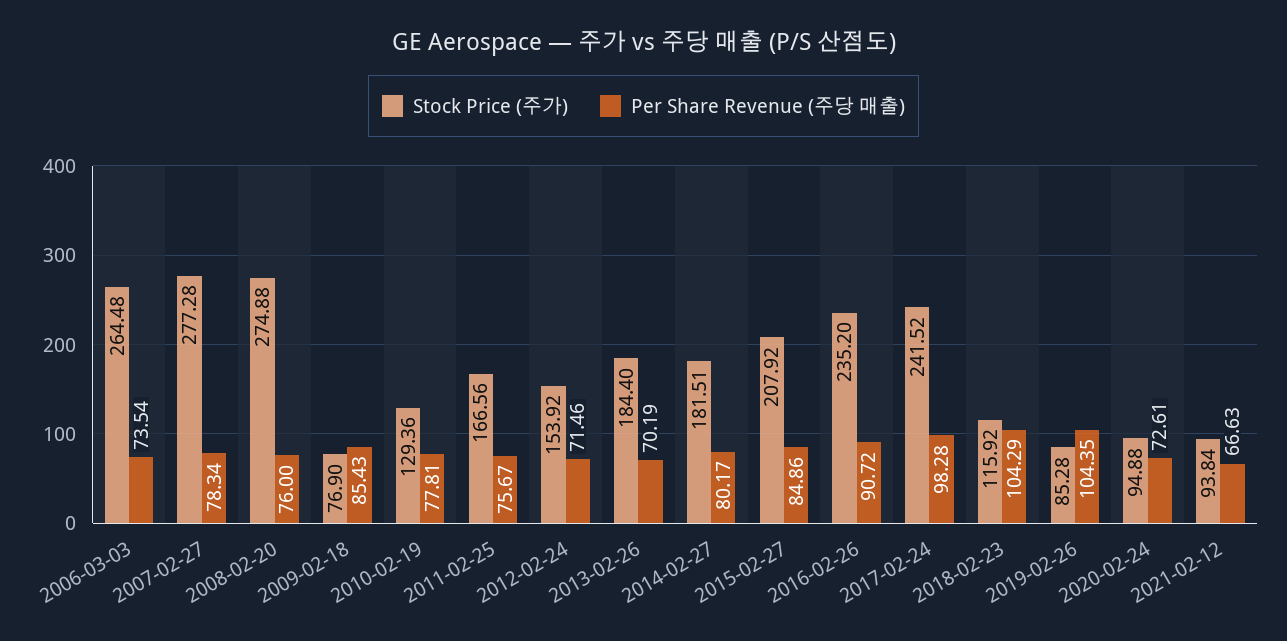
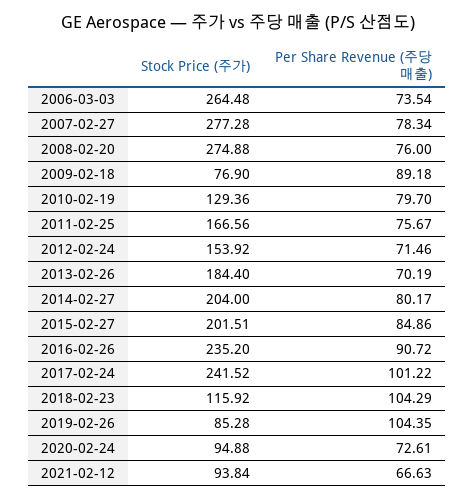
  {
    "Stock Price (주가)": {
      "2006-03-03": 264.48,
      "2007-02-27": 277.28,
      "2008-02-20": 274.88,
      "2009-02-18": 76.9,
      "2010-02-19": 129.36,
      "2011-02-25": 166.56,
      "2012-02-24": 153.92,
      "2013-02-26": 184.4,
-     "2014-02-27": 181.51,
+     "2014-02-27": 204,
-     "2015-02-27": 207.92,
+     "2015-02-27": 201.51,
      "2016-02-26": 235.2,
      "2017-02-24": 241.52,
      "2018-02-23": 115.92,
      "2019-02-26": 85.28,
      "2020-02-24": 94.88,
      "2021-02-12": 93.84
    },
    "Per Share Revenue (주당 매출)": {
      "2006-03-03": 73.54,
      "2007-02-27": 78.34,
      "2008-02-20": 76,
-     "2009-02-18": 85.43,
+     "2009-02-18": 89.18,
-     "2010-02-19": 77.81,
+     "2010-02-19": 79.7,
      "2011-02-25": 75.67,
      "2012-02-24": 71.46,
      "2013-02-26": 70.19,
      "2014-02-27": 80.17,
      "2015-02-27": 84.86,
      "2016-02-26": 90.72,
-     "2017-02-24": 98.28,
+     "2017-02-24": 101.22,
      "2018-02-23": 104.29,
      "2019-02-26": 104.35,
      "2020-02-24": 72.61,
      "2021-02-12": 66.63
    }
  }

